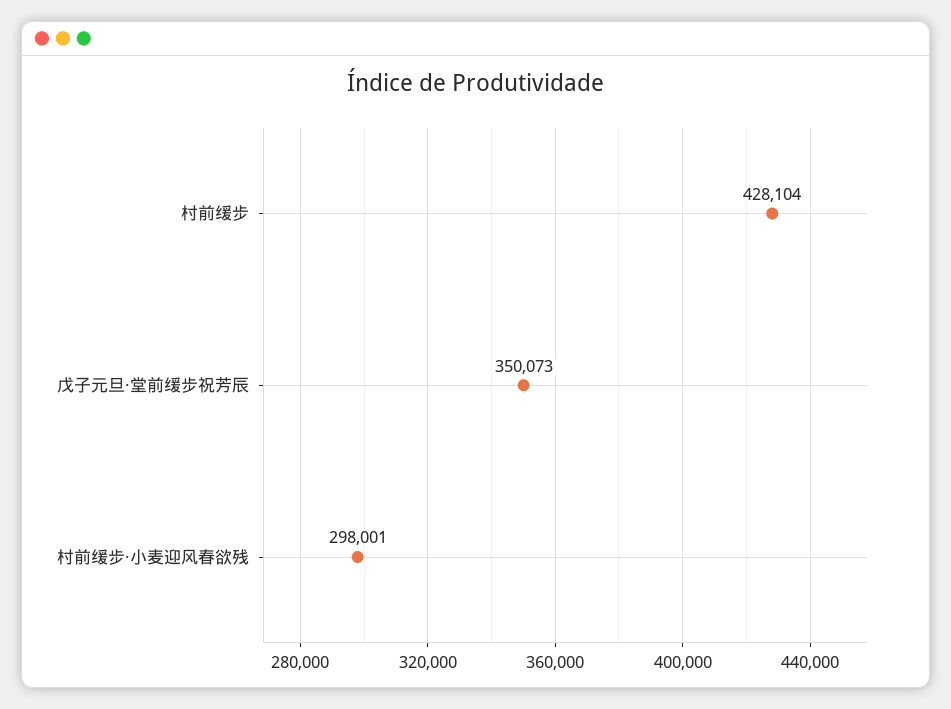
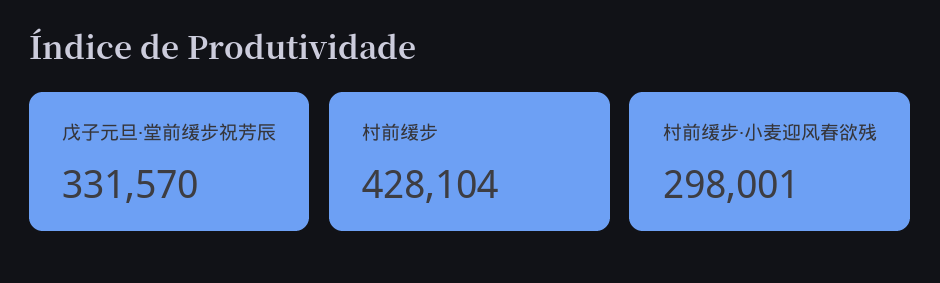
  {
    "村前缓步": 428104,
-   "戊子元旦·堂前缓步祝芳辰": 350073,
+   "戊子元旦·堂前缓步祝芳辰": 331570,
    "村前缓步·小麦迎风春欲残": 298001
  }

